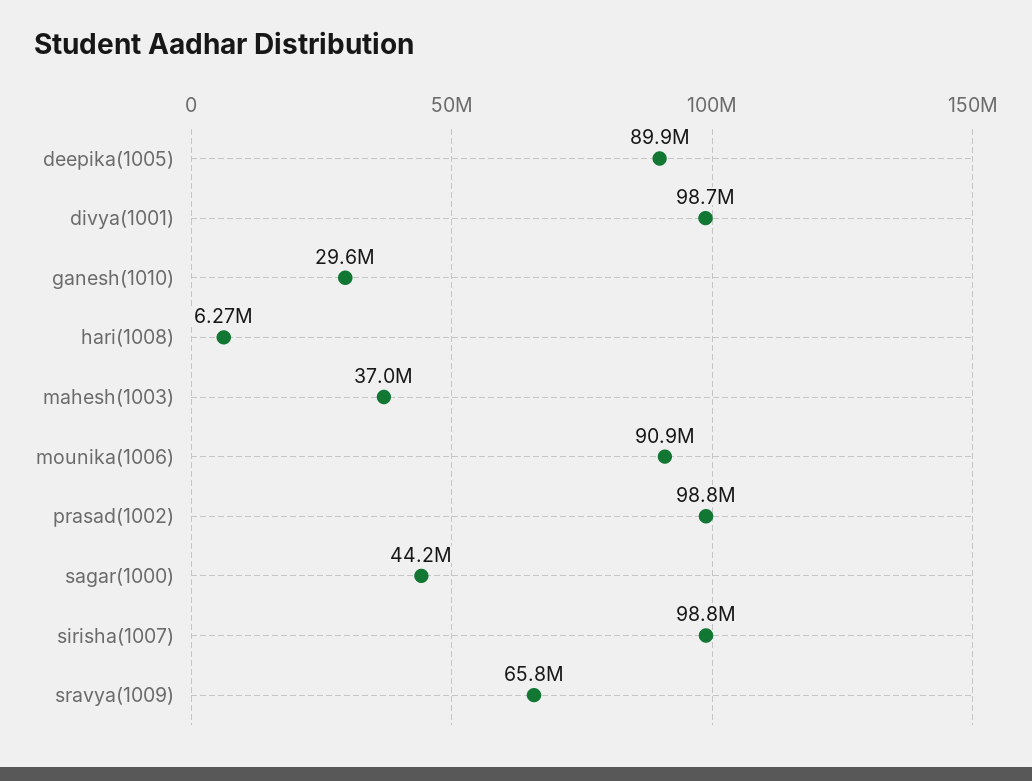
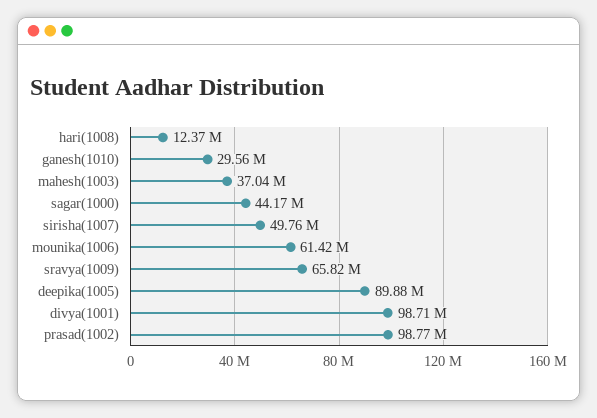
  {
    "deepika(1005)": 89880000,
    "divya(1001)": 98710000,
    "ganesh(1010)": 29560000,
-   "hari(1008)": 6270000,
+   "hari(1008)": 12370000,
    "mahesh(1003)": 37040000,
-   "mounika(1006)": 90900000,
+   "mounika(1006)": 61420000,
    "prasad(1002)": 98770000,
    "sagar(1000)": 44170000,
-   "sirisha(1007)": 98800000,
+   "sirisha(1007)": 49760000,
    "sravya(1009)": 65820000
  }

